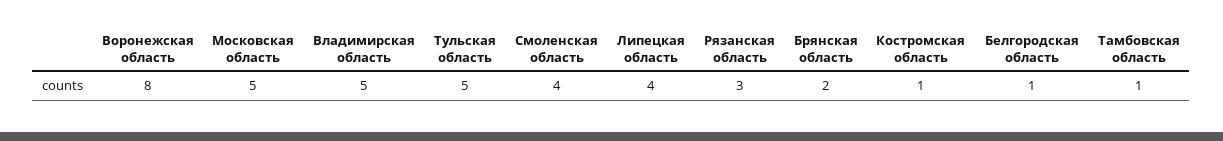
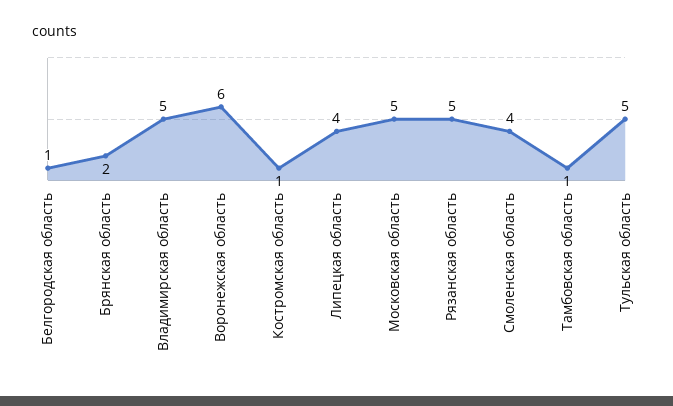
  {
-   "Воронежская область": 8,
+   "Воронежская область": 6,
    "Московская область": 5,
    "Владимирская область": 5,
    "Тульская область": 5,
    "Смоленская область": 4,
    "Липецкая область": 4,
-   "Рязанская область": 3,
+   "Рязанская область": 5,
    "Брянская область": 2,
    "Костромская область": 1,
    "Белгородская область": 1,
    "Тамбовская область": 1
  }

